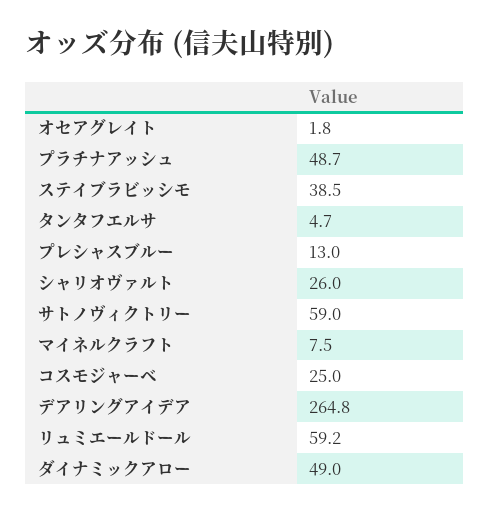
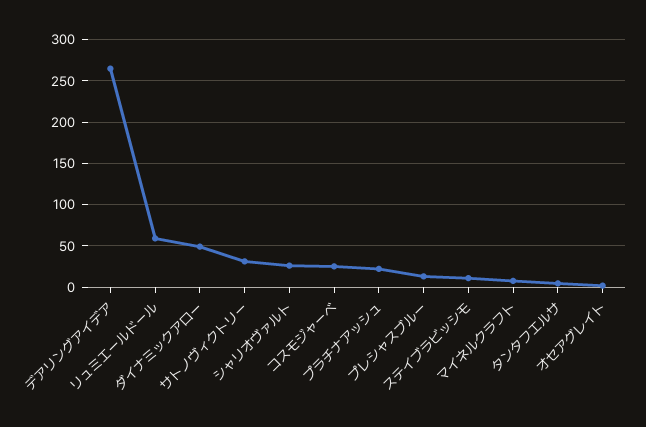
  {
    "オセアグレイト": 1.8,
-   "プラチナアッシュ": 48.7,
+   "プラチナアッシュ": 20,
-   "ステイブラビッシモ": 38.5,
+   "ステイブラビッシモ": 10,
    "タンタフエルサ": 4.7,
    "プレシャスブルー": 13,
    "シャリオヴァルト": 26,
-   "サトノヴィクトリー": 59,
+   "サトノヴィクトリー": 30,
    "マイネルクラフト": 7.5,
    "コスモジャーベ": 25,
    "デアリングアイデア": 264.8,
    "リュミエールドール": 59.2,
    "ダイナミックアロー": 49
  }

